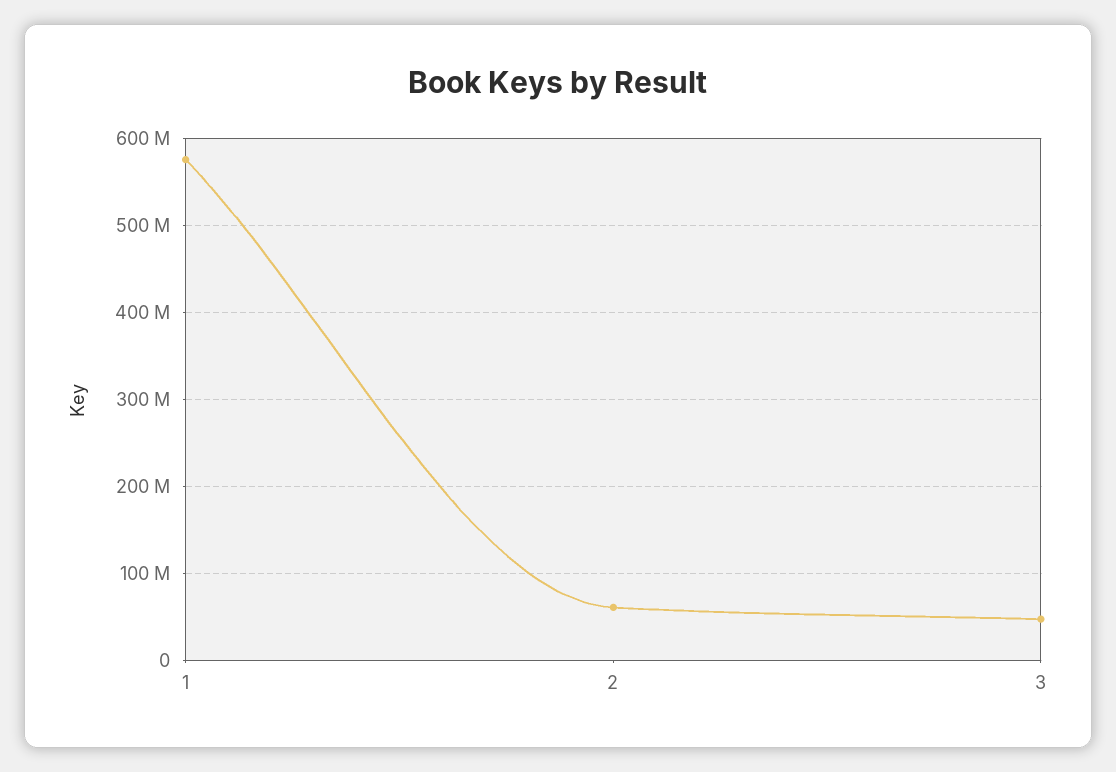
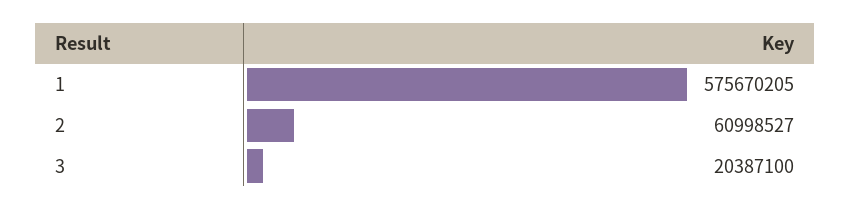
  {
    "1": 575670205,
    "2": 60998527,
-   "3": 50000000
+   "3": 20387100
  }

